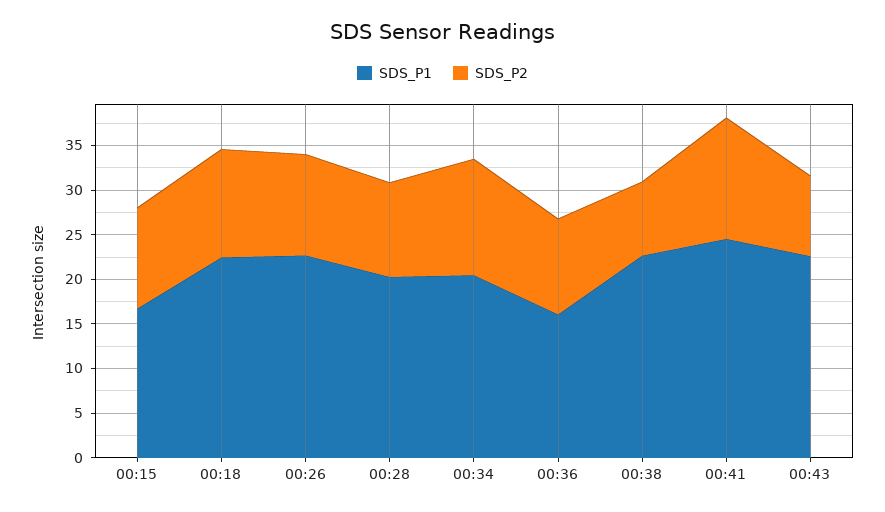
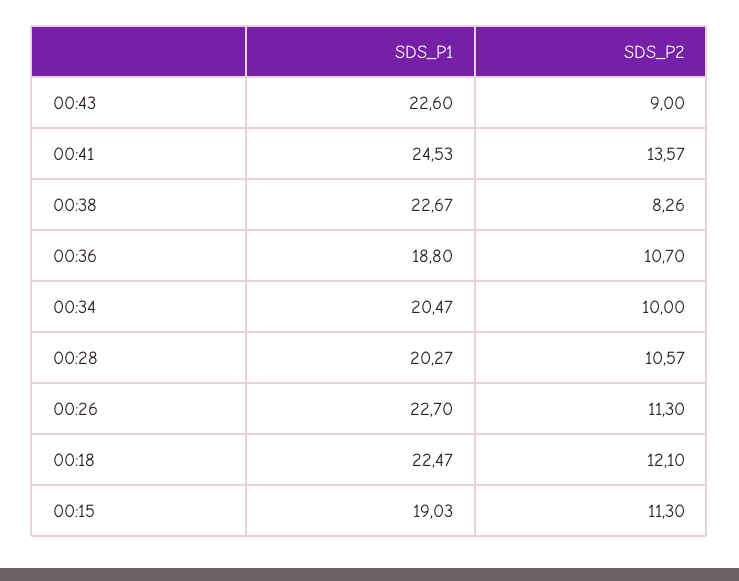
  {
    "SDS_P1": {
-     "00:15": 17,
+     "00:15": 19.03,
      "00:18": 22.47,
      "00:26": 22.7,
      "00:28": 20.27,
      "00:34": 20.47,
-     "00:36": 16,
+     "00:36": 18.8,
      "00:38": 22.67,
      "00:41": 24.53,
      "00:43": 22.6
    },
    "SDS_P2": {
      "00:15": 11.3,
      "00:18": 12.1,
      "00:26": 11.3,
      "00:28": 10.57,
-     "00:34": 13,
+     "00:34": 10,
      "00:36": 10.7,
      "00:38": 8.26,
      "00:41": 13.57,
      "00:43": 9
    }
  }

